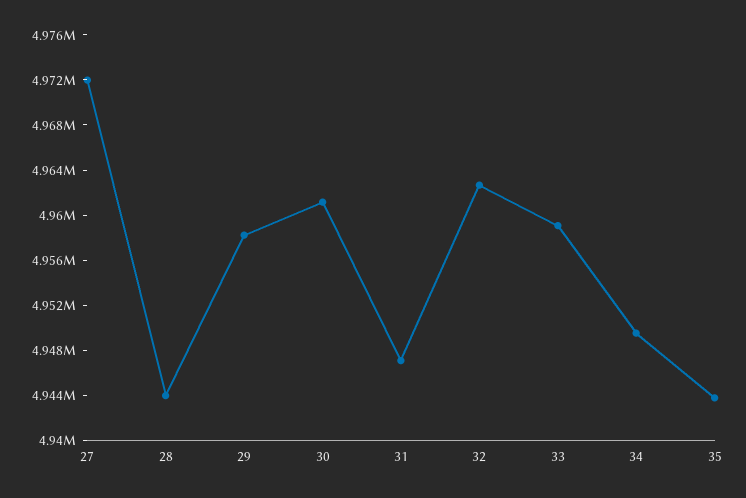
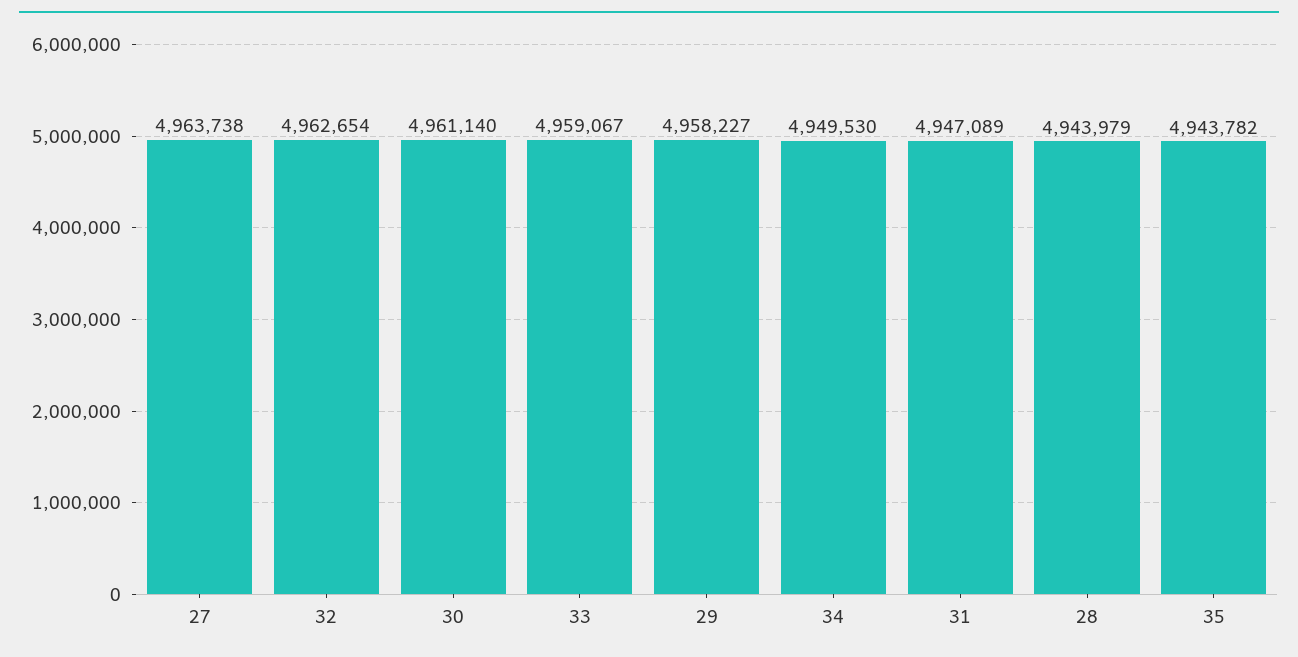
  {
-   "27": 4972000,
+   "27": 4963738,
    "28": 4943979,
    "29": 4958227,
    "30": 4961140,
    "31": 4947089,
    "32": 4962654,
    "33": 4959067,
    "34": 4949530,
    "35": 4943782
  }

